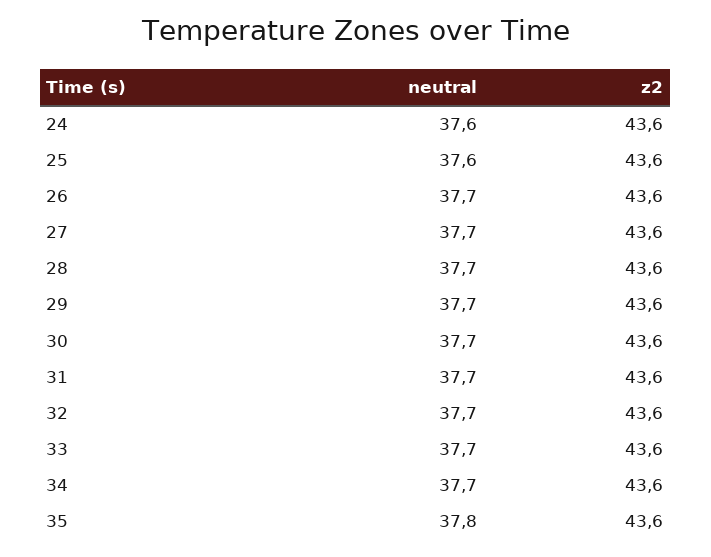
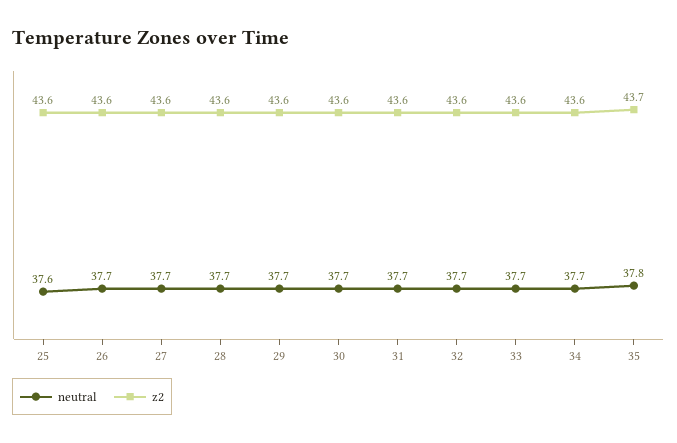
  {
    "neutral": {
-     "24": 37.6,
      "25": 37.6,
      "26": 37.7,
      "27": 37.7,
      "28": 37.7,
      "29": 37.7,
      "30": 37.7,
      "31": 37.7,
      "32": 37.7,
      "33": 37.7,
      "34": 37.7,
      "35": 37.8
    },
    "z2": {
-     "24": 43.6,
      "25": 43.6,
      "26": 43.6,
      "27": 43.6,
      "28": 43.6,
      "29": 43.6,
      "30": 43.6,
      "31": 43.6,
      "32": 43.6,
      "33": 43.6,
      "34": 43.6,
-     "35": 43.6
+     "35": 43.7
    }
  }

